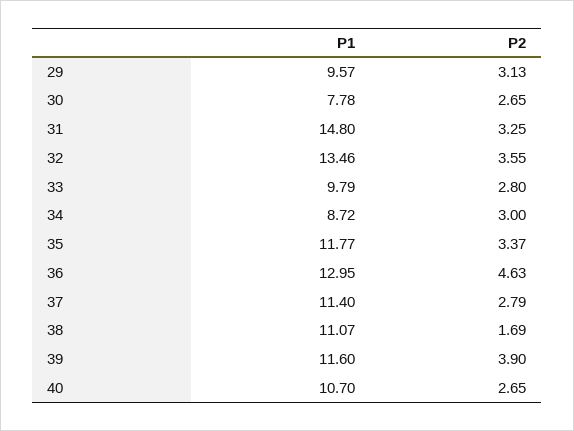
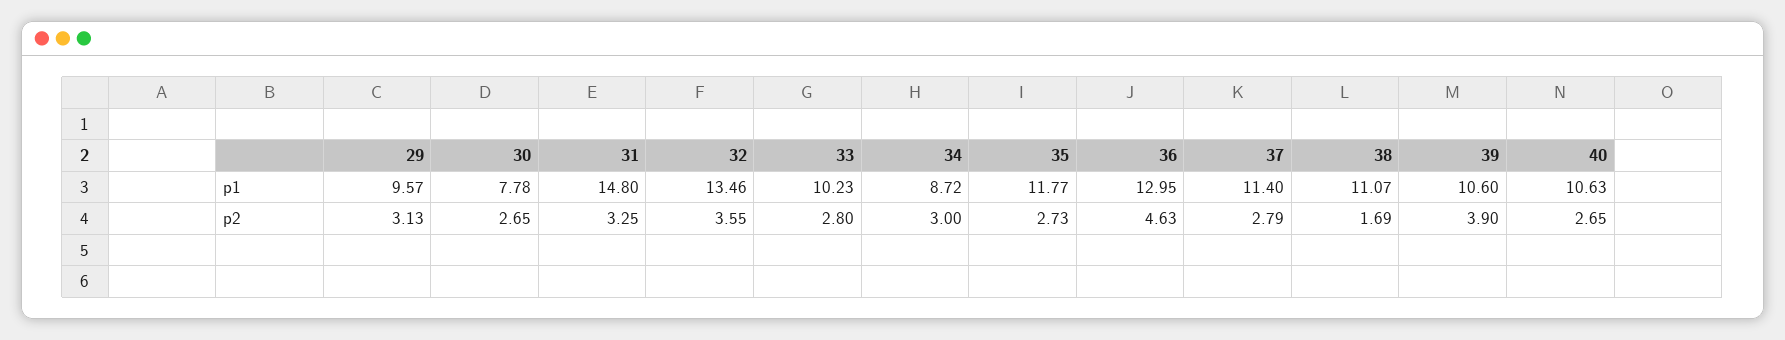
  {
    "P1": {
      "29": 9.57,
      "30": 7.78,
      "31": 14.8,
      "32": 13.46,
-     "33": 9.79,
+     "33": 10.23,
      "34": 8.72,
      "35": 11.77,
      "36": 12.95,
      "37": 11.4,
      "38": 11.07,
-     "39": 11.6,
+     "39": 10.6,
-     "40": 10.7
+     "40": 10.63
    },
    "P2": {
      "29": 3.13,
      "30": 2.65,
      "31": 3.25,
      "32": 3.55,
      "33": 2.8,
      "34": 3,
-     "35": 3.37,
+     "35": 2.73,
      "36": 4.63,
      "37": 2.79,
      "38": 1.69,
      "39": 3.9,
      "40": 2.65
    }
  }

